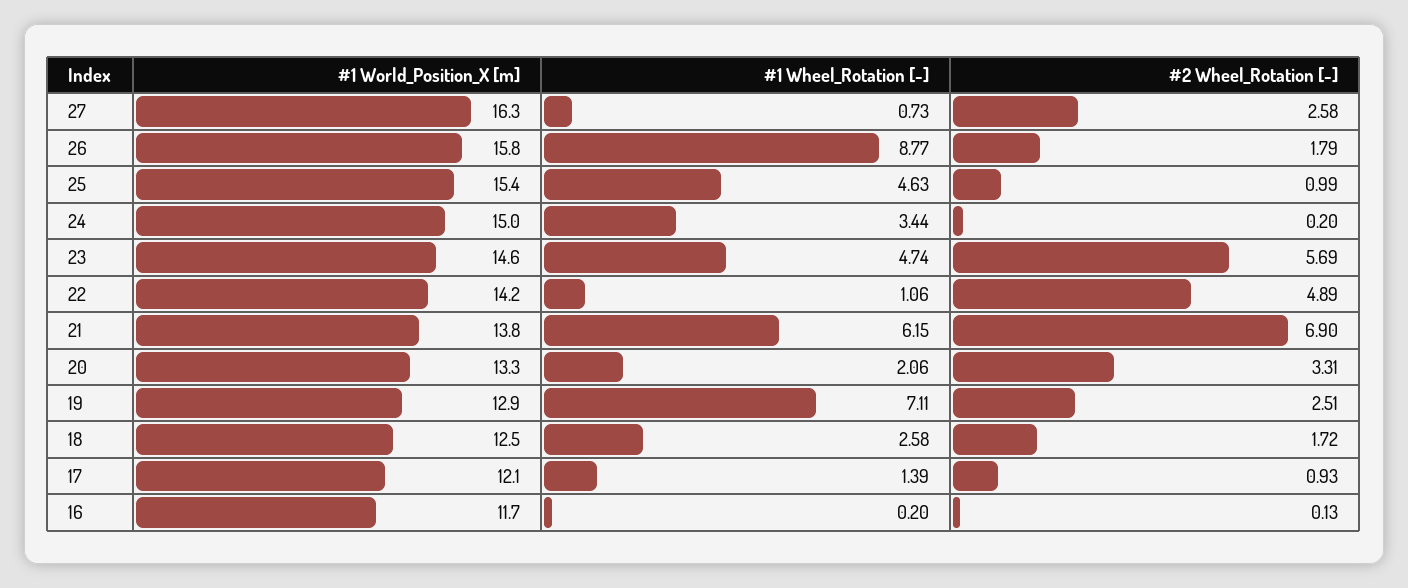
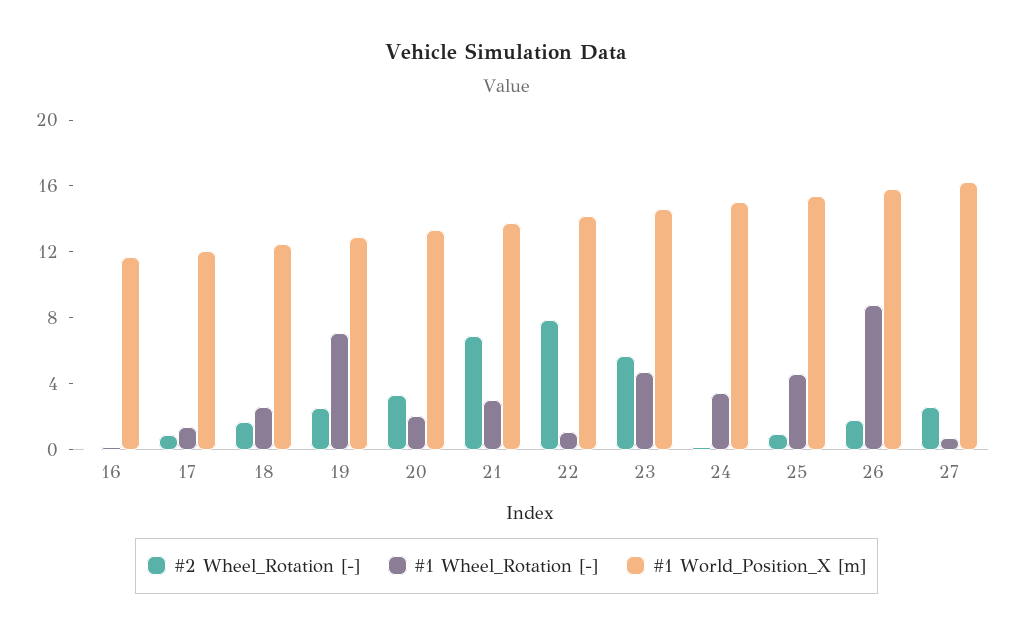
  {
    "#1 World_Position_X [m]": {
      "27": 16.3,
      "26": 15.8,
      "25": 15.4,
      "24": 15,
      "23": 14.6,
      "22": 14.2,
      "21": 13.8,
      "20": 13.3,
      "19": 12.9,
      "18": 12.5,
      "17": 12.1,
      "16": 11.7
    },
    "#1 Wheel_Rotation [-]": {
      "27": 0.73,
      "26": 8.77,
      "25": 4.63,
      "24": 3.44,
      "23": 4.74,
      "22": 1.06,
-     "21": 6.15,
+     "21": 3,
      "20": 2.06,
      "19": 7.11,
      "18": 2.58,
      "17": 1.39,
      "16": 0.2
    },
    "#2 Wheel_Rotation [-]": {
      "27": 2.58,
      "26": 1.79,
      "25": 0.99,
      "24": 0.2,
      "23": 5.69,
-     "22": 4.89,
+     "22": 8,
      "21": 6.9,
      "20": 3.31,
      "19": 2.51,
      "18": 1.72,
      "17": 0.93,
      "16": 0.13
    }
  }

